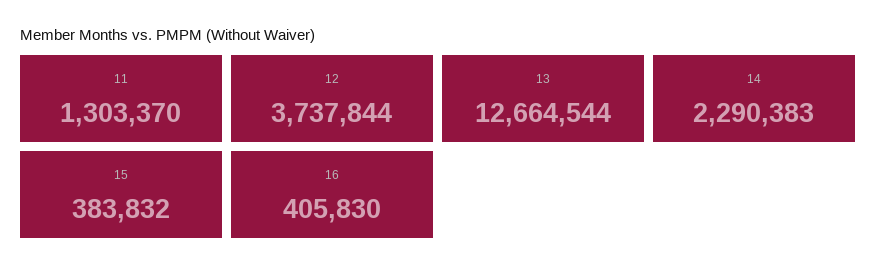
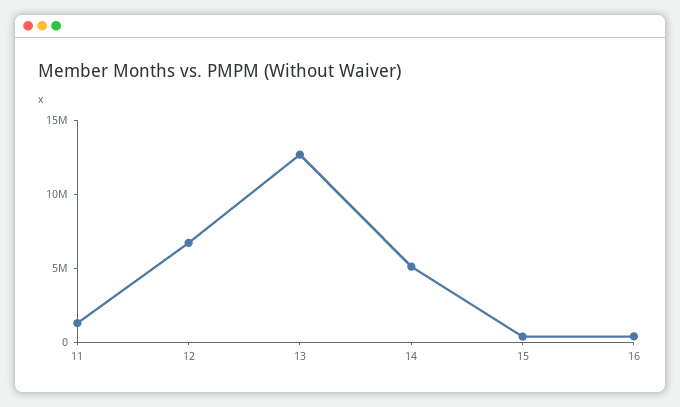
  {
    "11": 1303370,
-   "12": 3737844,
+   "12": 7000000,
    "13": 12664544,
-   "14": 2290383,
+   "14": 5000000,
    "15": 383832,
    "16": 405830
  }

